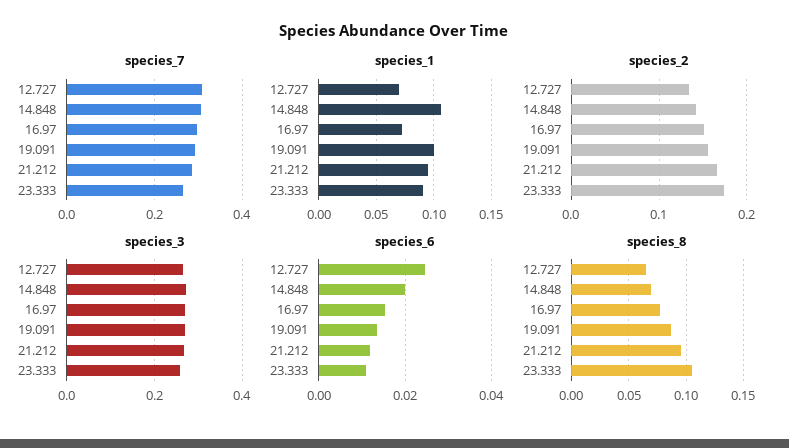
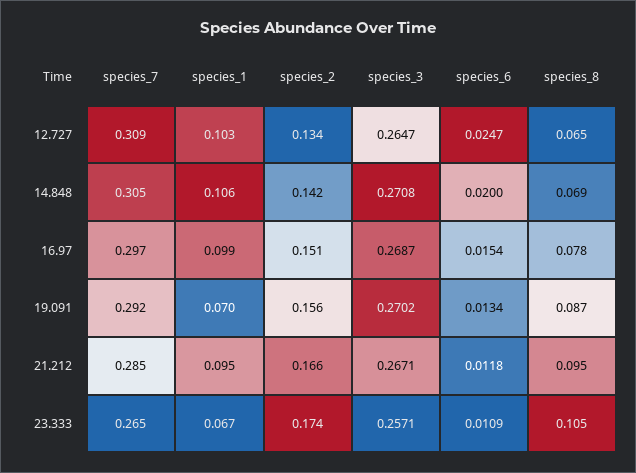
  {
    "species_7": {
      "12.727": 0.309,
      "14.848": 0.305,
      "16.97": 0.297,
      "19.091": 0.292,
      "21.212": 0.285,
      "23.333": 0.265
    },
    "species_1": {
-     "12.727": 0.07,
+     "12.727": 0.103,
      "14.848": 0.106,
-     "16.97": 0.07,
+     "16.97": 0.099,
-     "19.091": 0.1,
+     "19.091": 0.07,
      "21.212": 0.095,
-     "23.333": 0.09
+     "23.333": 0.067
    },
    "species_2": {
      "12.727": 0.134,
      "14.848": 0.142,
      "16.97": 0.151,
      "19.091": 0.156,
      "21.212": 0.166,
      "23.333": 0.174
    },
    "species_3": {
      "12.727": 0.2647,
      "14.848": 0.2708,
      "16.97": 0.2687,
      "19.091": 0.2702,
      "21.212": 0.2671,
      "23.333": 0.2571
    },
    "species_6": {
      "12.727": 0.0247,
      "14.848": 0.02,
      "16.97": 0.0154,
      "19.091": 0.0134,
      "21.212": 0.0118,
      "23.333": 0.0109
    },
    "species_8": {
      "12.727": 0.065,
      "14.848": 0.069,
      "16.97": 0.078,
      "19.091": 0.087,
      "21.212": 0.095,
      "23.333": 0.105
    }
  }

